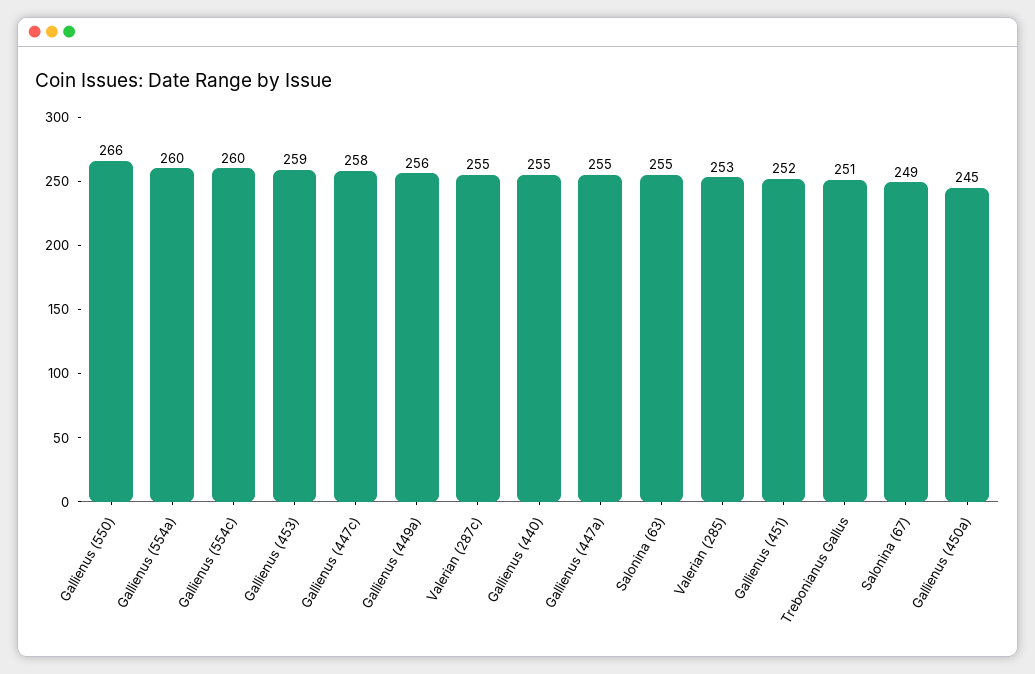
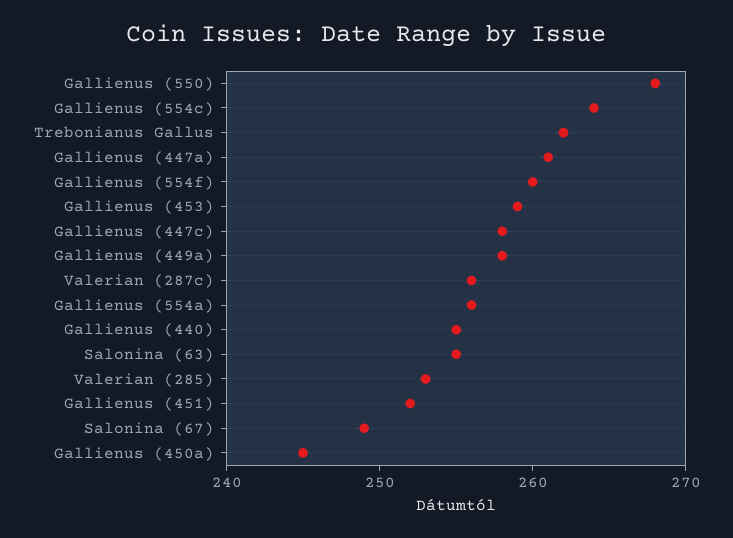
  {
-   "Gallienus (550)": 266,
+   "Gallienus (550)": 268,
-   "Gallienus (554a)": 260,
+   "Gallienus (554a)": 256,
-   "Gallienus (554c)": 260,
+   "Gallienus (554c)": 264,
    "Gallienus (453)": 259,
    "Gallienus (447c)": 258,
-   "Gallienus (449a)": 256,
+   "Gallienus (449a)": 258,
-   "Valerian (287c)": 255,
+   "Valerian (287c)": 256,
    "Gallienus (440)": 255,
-   "Gallienus (447a)": 255,
+   "Gallienus (447a)": 261,
    "Salonina (63)": 255,
    "Valerian (285)": 253,
    "Gallienus (451)": 252,
-   "Trebonianus Gallus": 251,
+   "Trebonianus Gallus": 262,
    "Salonina (67)": 249,
-   "Gallienus (450a)": 245
+   "Gallienus (450a)": 245,
+   "Gallienus (554f)": 260
  }

